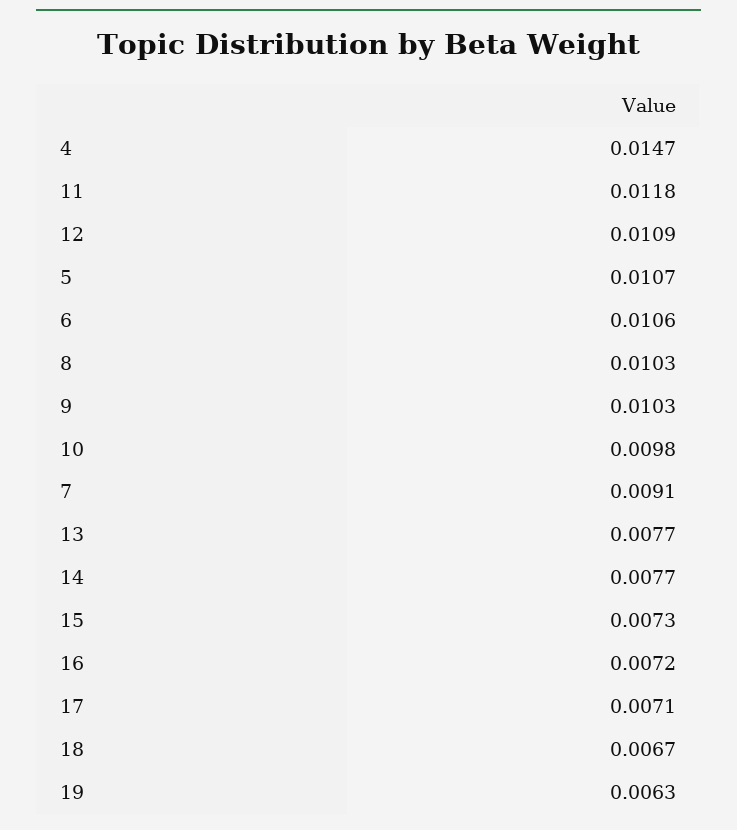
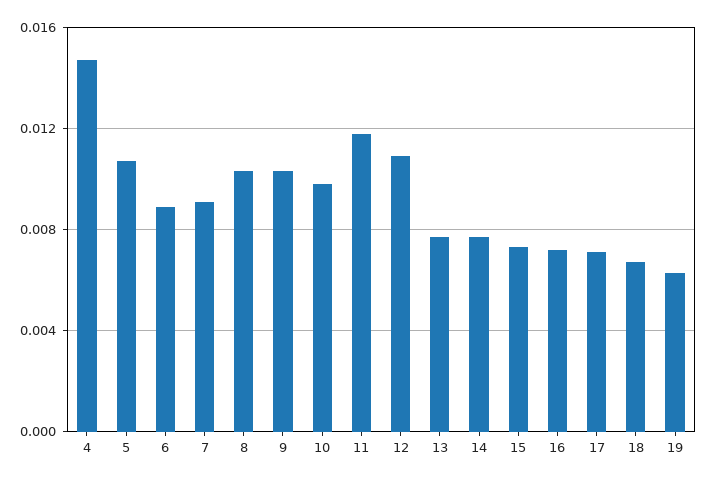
  {
    "4": 0.0147,
    "11": 0.0118,
    "12": 0.0109,
    "5": 0.0107,
-   "6": 0.0106,
+   "6": 0.009,
    "8": 0.0103,
    "9": 0.0103,
    "10": 0.0098,
    "7": 0.0091,
    "13": 0.0077,
    "14": 0.0077,
    "15": 0.0073,
    "16": 0.0072,
    "17": 0.0071,
    "18": 0.0067,
    "19": 0.0063
  }

